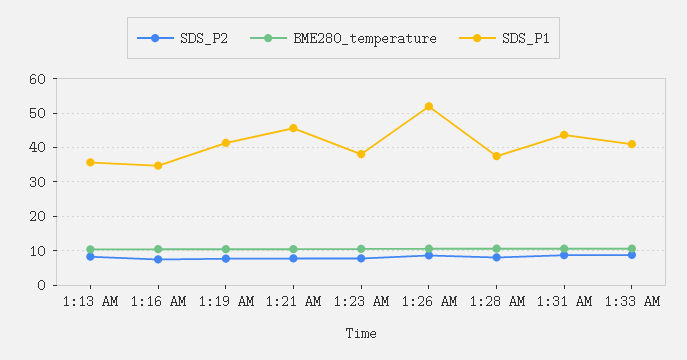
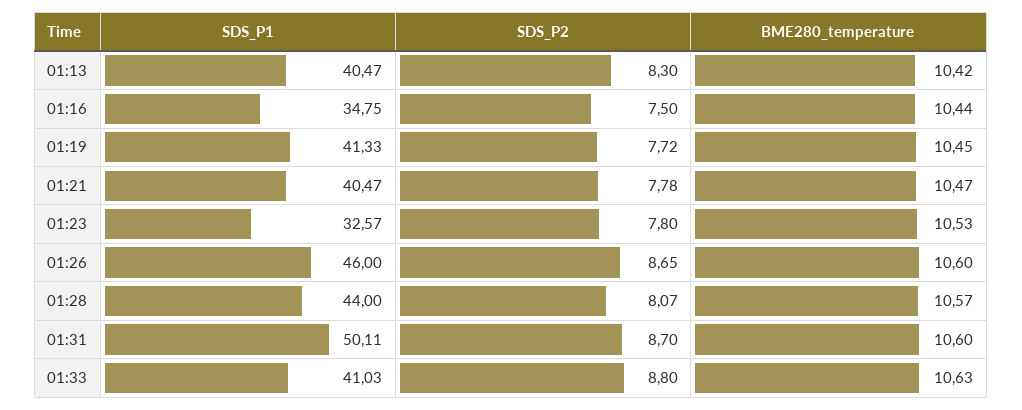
  {
    "SDS_P2": {
      "1:13 AM": 8.3,
      "1:16 AM": 7.5,
      "1:19 AM": 7.72,
      "1:21 AM": 7.78,
      "1:23 AM": 7.8,
      "1:26 AM": 8.65,
      "1:28 AM": 8.07,
      "1:31 AM": 8.7,
      "1:33 AM": 8.8
    },
    "BME280_temperature": {
      "1:13 AM": 10.42,
      "1:16 AM": 10.44,
      "1:19 AM": 10.45,
      "1:21 AM": 10.47,
      "1:23 AM": 10.53,
      "1:26 AM": 10.6,
      "1:28 AM": 10.57,
      "1:31 AM": 10.6,
      "1:33 AM": 10.63
    },
    "SDS_P1": {
-     "1:13 AM": 36,
+     "1:13 AM": 40.47,
      "1:16 AM": 34.75,
      "1:19 AM": 41.33,
-     "1:21 AM": 46,
+     "1:21 AM": 40.47,
-     "1:23 AM": 38,
+     "1:23 AM": 32.57,
-     "1:26 AM": 52,
+     "1:26 AM": 46,
-     "1:28 AM": 38,
+     "1:28 AM": 44,
-     "1:31 AM": 44,
+     "1:31 AM": 50.11,
      "1:33 AM": 41.03
    }
  }

